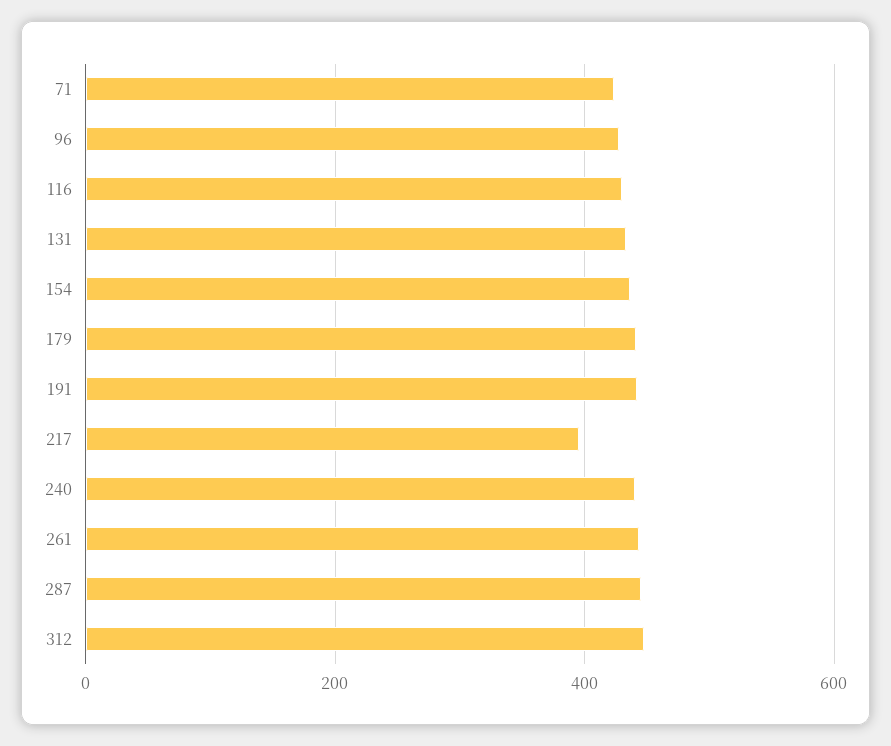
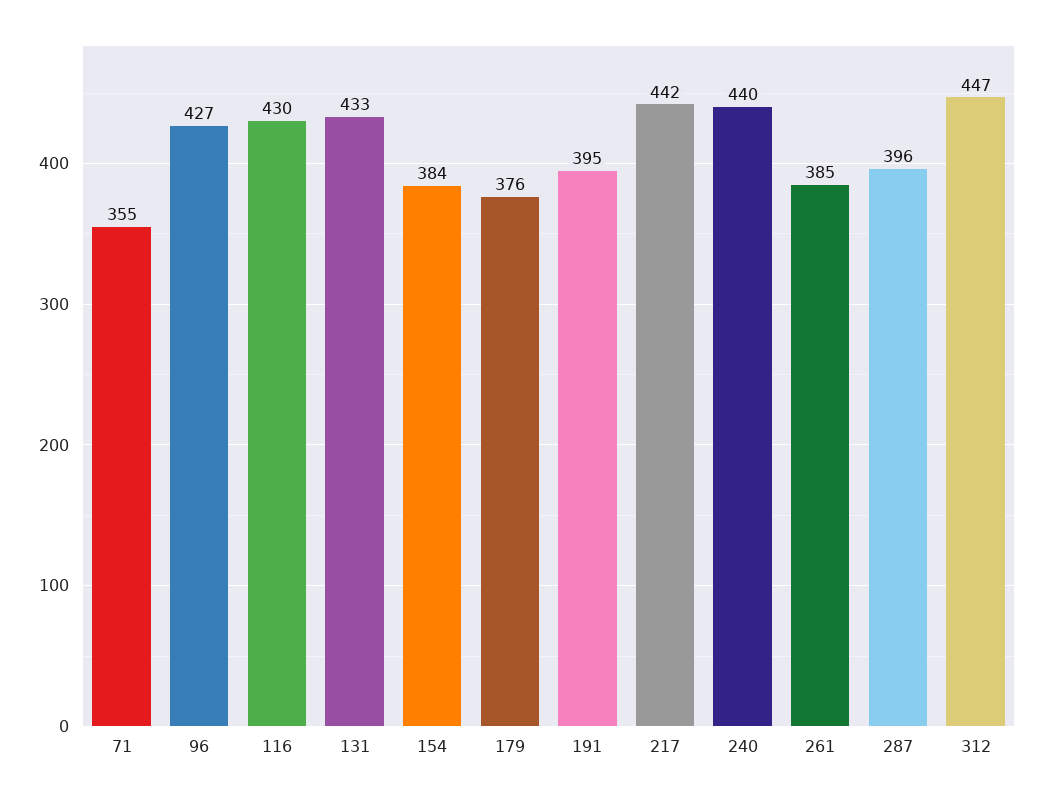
  {
-   "71": 420,
+   "71": 355,
    "96": 427,
    "116": 430,
    "131": 433,
-   "154": 440,
+   "154": 384,
-   "179": 440,
+   "179": 376,
-   "191": 440,
+   "191": 395,
-   "217": 400,
+   "217": 442,
    "240": 440,
-   "261": 440,
+   "261": 385,
-   "287": 440,
+   "287": 396,
    "312": 447
  }

